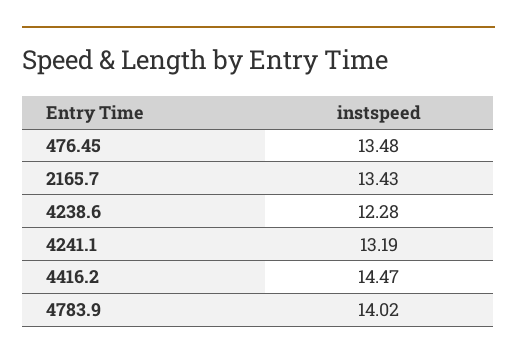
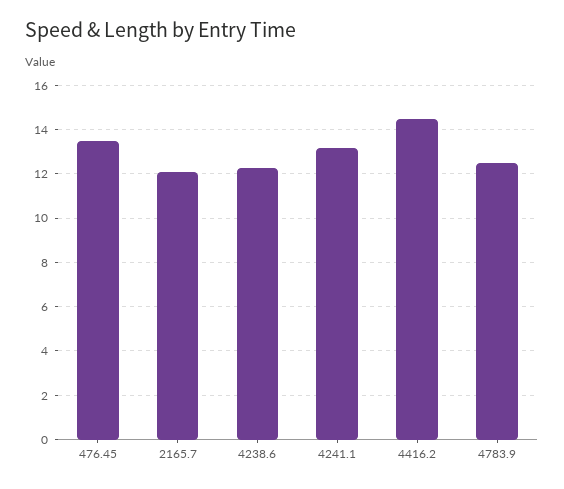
  {
    "476.45": 13.48,
-   "2165.7": 13.43,
+   "2165.7": 12,
    "4238.6": 12.28,
    "4241.1": 13.19,
    "4416.2": 14.47,
-   "4783.9": 14.02
+   "4783.9": 12.5
  }

